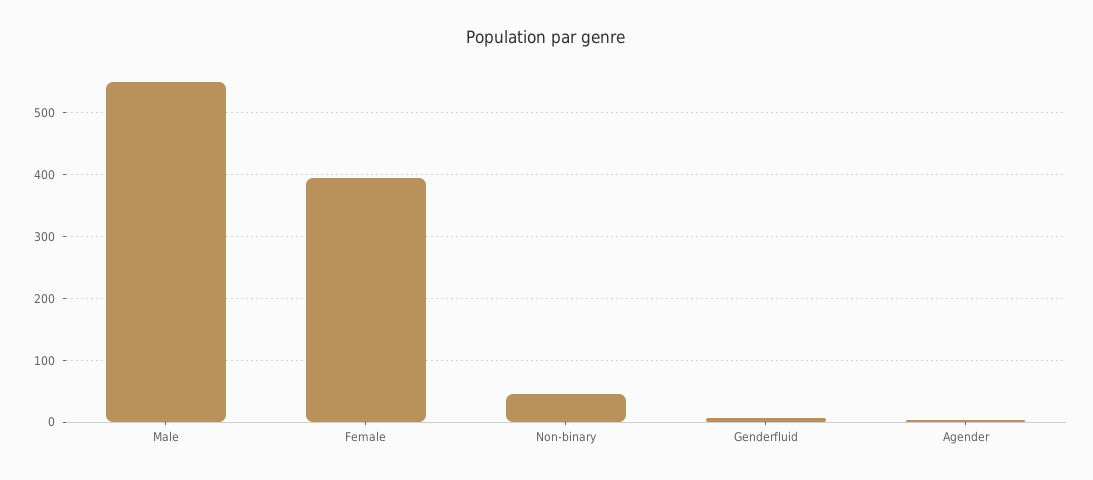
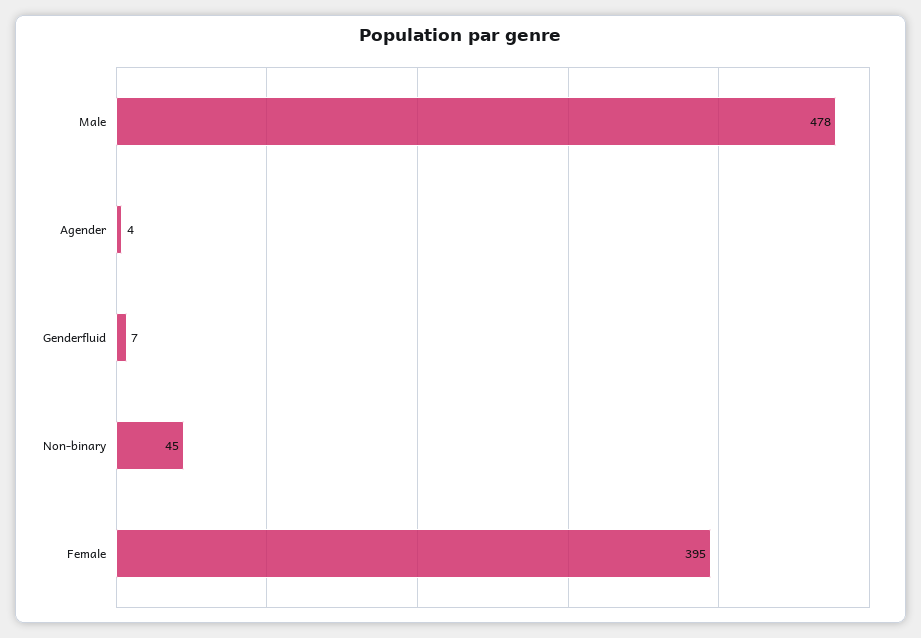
  {
-   "Male": 550,
+   "Male": 478,
    "Female": 395,
    "Non-binary": 45,
    "Genderfluid": 7,
    "Agender": 4
  }

